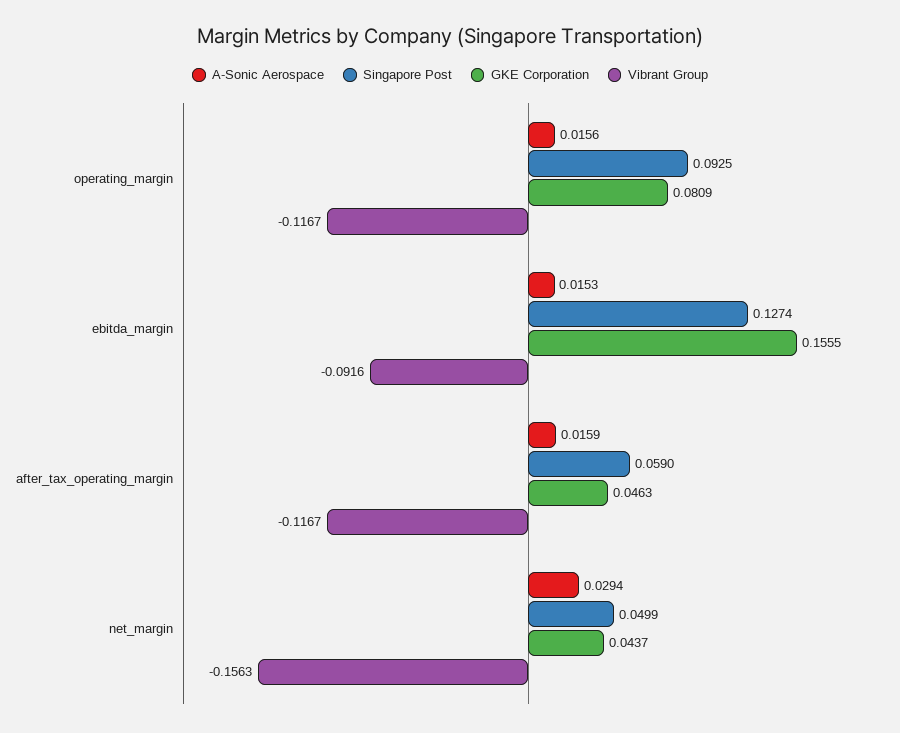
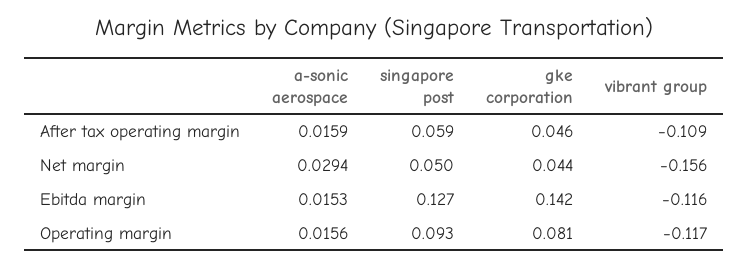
  {
    "A-Sonic Aerospace": {
      "operating_margin": 0.0156,
      "ebitda_margin": 0.0153,
      "after_tax_operating_margin": 0.0159,
      "net_margin": 0.0294
    },
    "Singapore Post": {
      "operating_margin": 0.0925,
      "ebitda_margin": 0.1274,
      "after_tax_operating_margin": 0.059,
      "net_margin": 0.0499
    },
    "GKE Corporation": {
      "operating_margin": 0.0809,
-     "ebitda_margin": 0.1555,
+     "ebitda_margin": 0.142,
      "after_tax_operating_margin": 0.0463,
      "net_margin": 0.0437
    },
    "Vibrant Group": {
      "operating_margin": -0.1167,
-     "ebitda_margin": -0.0916,
+     "ebitda_margin": -0.116,
-     "after_tax_operating_margin": -0.1167,
+     "after_tax_operating_margin": -0.109,
      "net_margin": -0.1563
    }
  }

